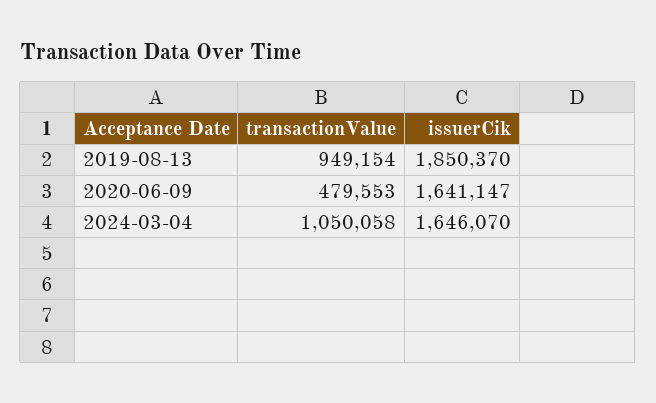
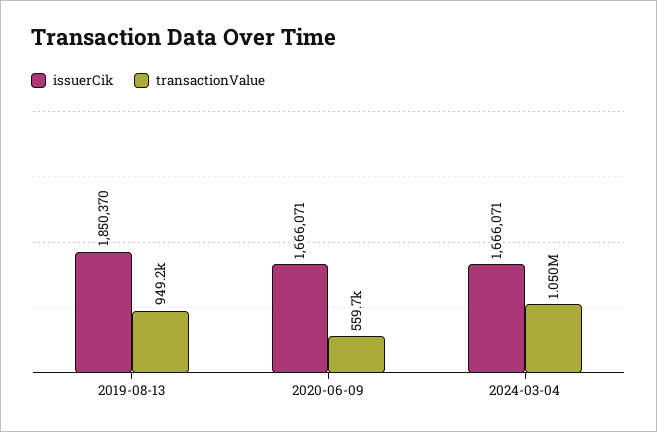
  {
    "transactionValue": {
      "2019-08-13": 949154,
-     "2020-06-09": 479553,
+     "2020-06-09": 559700,
      "2024-03-04": 1050058
    },
    "issuerCik": {
      "2019-08-13": 1850370,
-     "2020-06-09": 1641147,
+     "2020-06-09": 1666071,
-     "2024-03-04": 1646070
+     "2024-03-04": 1666071
    }
  }

